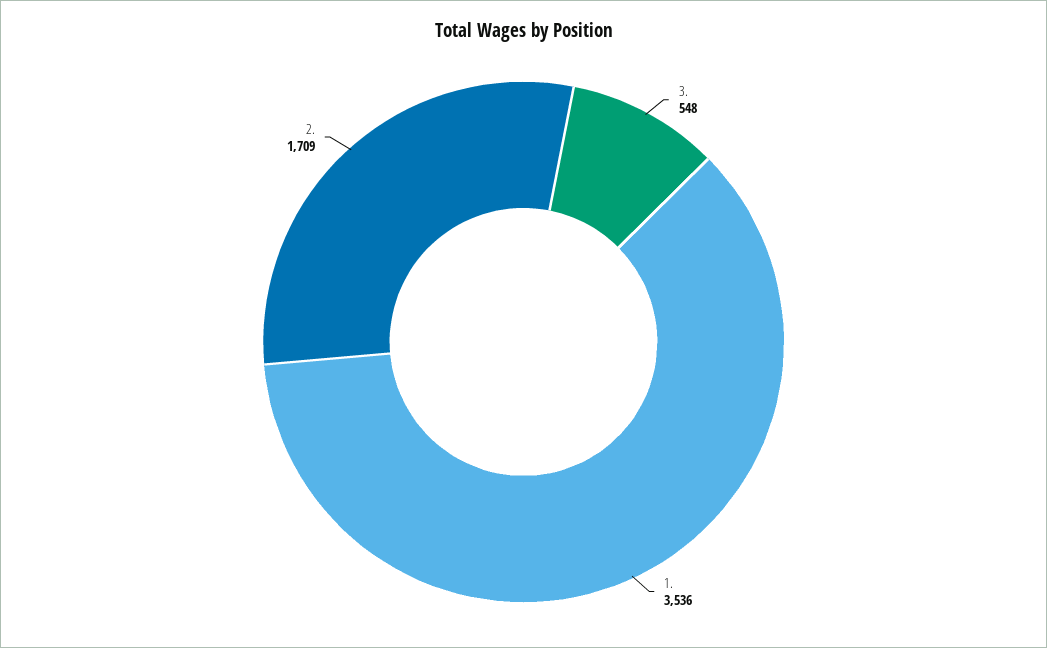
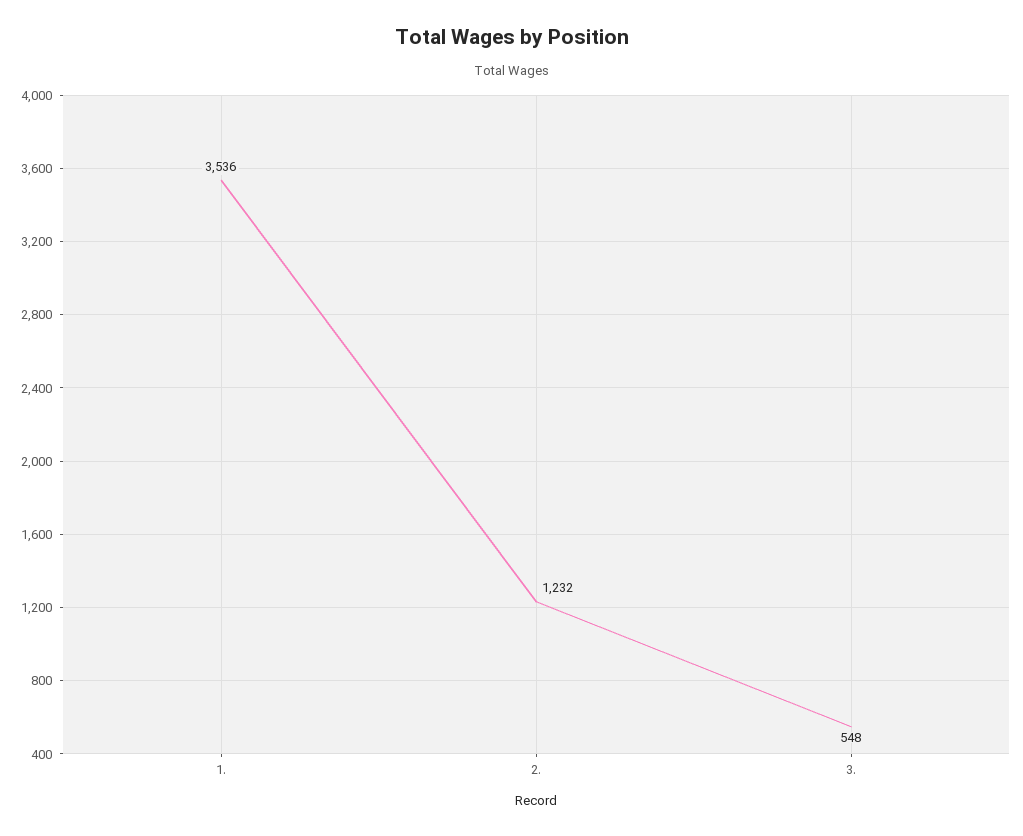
  {
    "3.": 548,
    "1.": 3536,
-   "2.": 1709
+   "2.": 1232
  }

